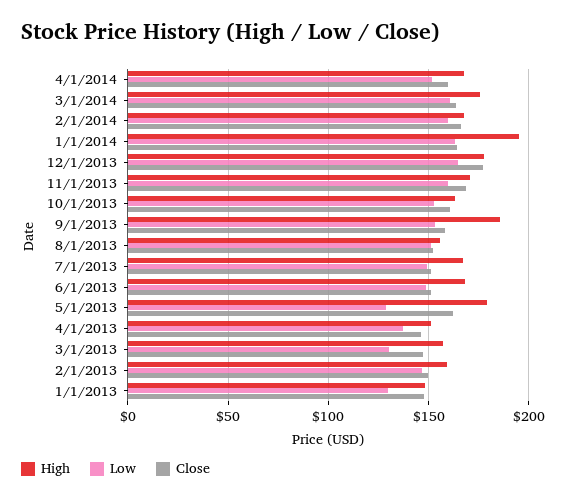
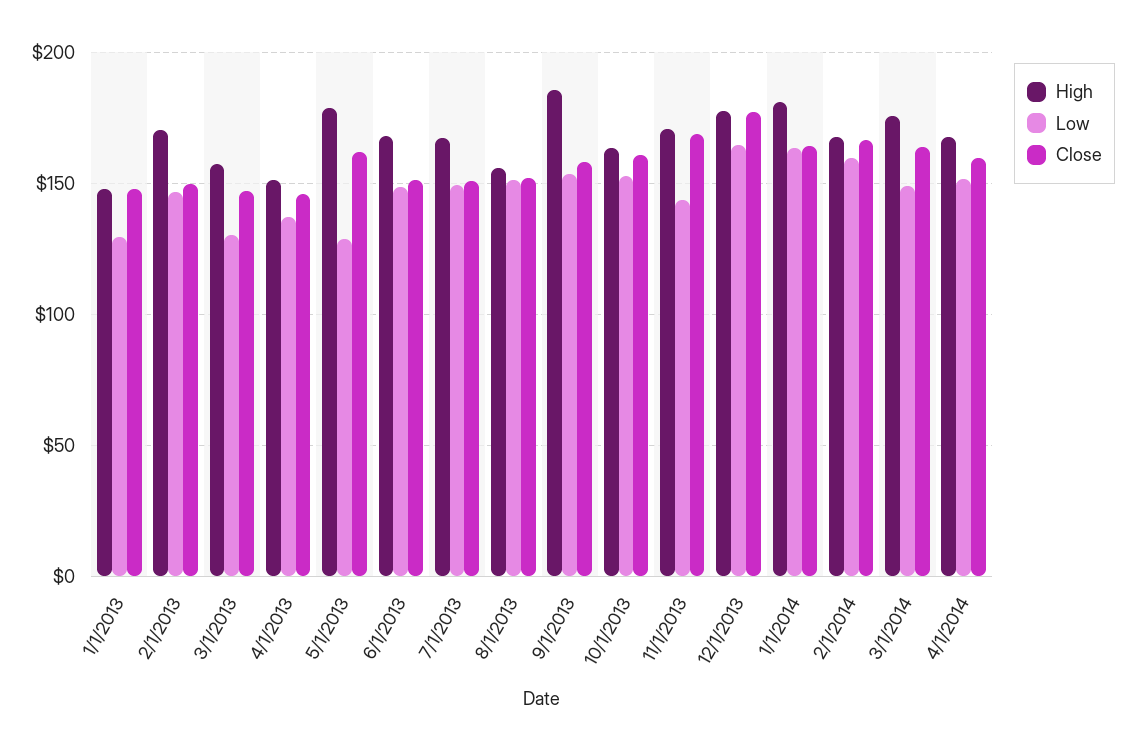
  {
    "High": {
      "4/1/2014": 170,
      "3/1/2014": 175,
      "2/1/2014": 170,
-     "1/1/2014": 195,
+     "1/1/2014": 180,
      "12/1/2013": 175,
      "11/1/2013": 170,
      "10/1/2013": 165,
      "9/1/2013": 185,
      "8/1/2013": 155,
      "7/1/2013": 165,
      "6/1/2013": 170,
      "5/1/2013": 180,
      "4/1/2013": 150,
      "3/1/2013": 155,
-     "2/1/2013": 160,
+     "2/1/2013": 170,
      "1/1/2013": 150
    },
    "Low": {
      "4/1/2014": 150,
-     "3/1/2014": 160,
+     "3/1/2014": 150,
      "2/1/2014": 160,
      "1/1/2014": 165,
      "12/1/2013": 165,
-     "11/1/2013": 160,
+     "11/1/2013": 145,
      "10/1/2013": 155,
      "9/1/2013": 155,
      "8/1/2013": 150,
      "7/1/2013": 150,
      "6/1/2013": 150,
      "5/1/2013": 130,
      "4/1/2013": 135,
      "3/1/2013": 130,
      "2/1/2013": 145,
      "1/1/2013": 130
    },
    "Close": {
      "4/1/2014": 160,
      "3/1/2014": 165,
      "2/1/2014": 165,
      "1/1/2014": 165,
      "12/1/2013": 175,
      "11/1/2013": 170,
      "10/1/2013": 160,
      "9/1/2013": 160,
      "8/1/2013": 150,
      "7/1/2013": 150,
      "6/1/2013": 150,
      "5/1/2013": 160,
      "4/1/2013": 145,
      "3/1/2013": 145,
      "2/1/2013": 150,
      "1/1/2013": 150
    }
  }

